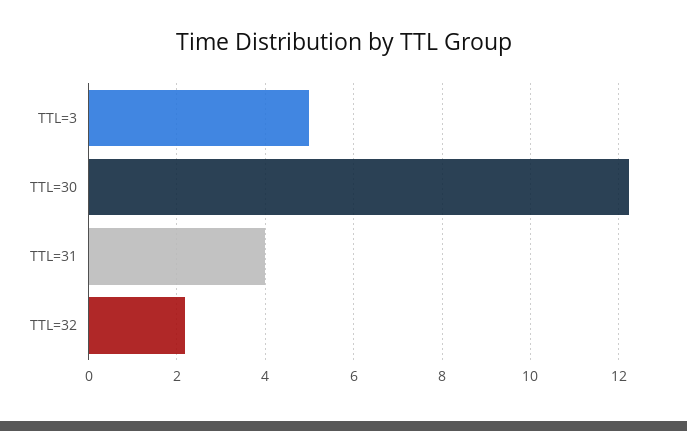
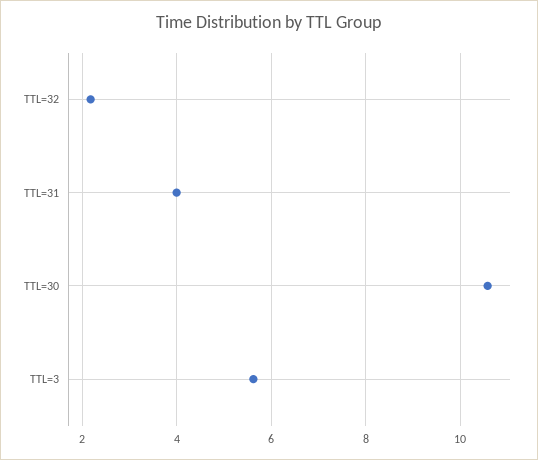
  {
-   "TTL=3": 5,
+   "TTL=3": 5.6,
-   "TTL=30": 12.2,
+   "TTL=30": 10.6,
    "TTL=31": 4,
    "TTL=32": 2.2
  }

